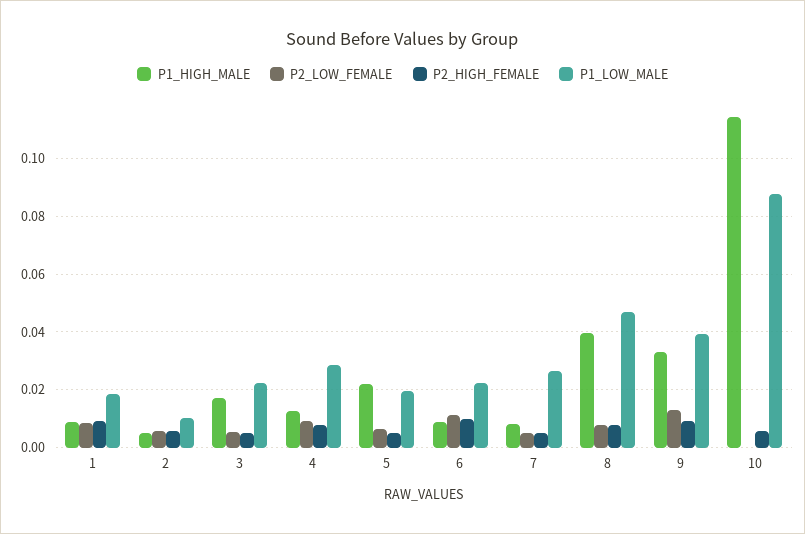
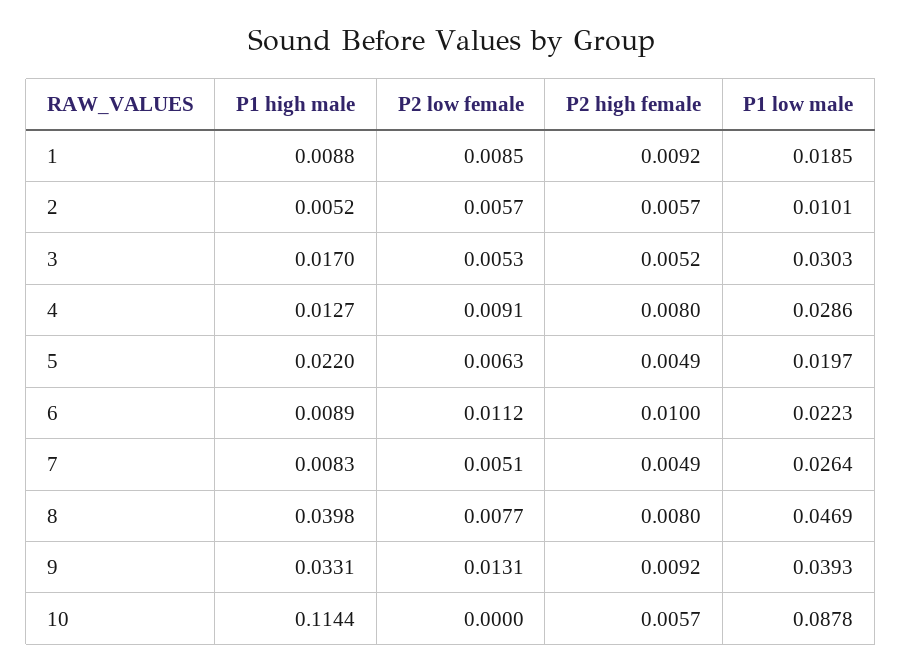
  {
    "P1_HIGH_MALE": {
      "1": 0.0088,
      "2": 0.0052,
      "3": 0.017,
      "4": 0.0127,
      "5": 0.022,
      "6": 0.0089,
      "7": 0.0083,
      "8": 0.0398,
      "9": 0.0331,
      "10": 0.1144
    },
    "P2_LOW_FEMALE": {
      "1": 0.0085,
      "2": 0.0057,
      "3": 0.0053,
      "4": 0.0091,
      "5": 0.0063,
      "6": 0.0112,
      "7": 0.0051,
      "8": 0.0077,
      "9": 0.0131,
      "10": 0
    },
    "P2_HIGH_FEMALE": {
      "1": 0.0092,
      "2": 0.0057,
      "3": 0.0052,
      "4": 0.008,
      "5": 0.0049,
      "6": 0.01,
      "7": 0.0049,
      "8": 0.008,
      "9": 0.0092,
      "10": 0.0057
    },
    "P1_LOW_MALE": {
      "1": 0.0185,
      "2": 0.0101,
-     "3": 0.0225,
+     "3": 0.0303,
      "4": 0.0286,
      "5": 0.0197,
      "6": 0.0223,
      "7": 0.0264,
      "8": 0.0469,
      "9": 0.0393,
      "10": 0.0878
    }
  }

